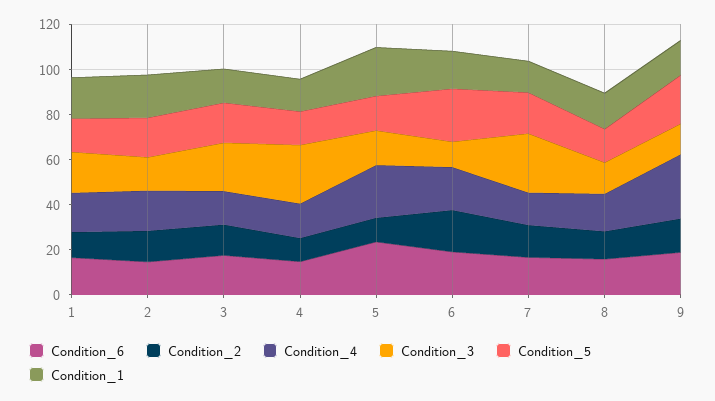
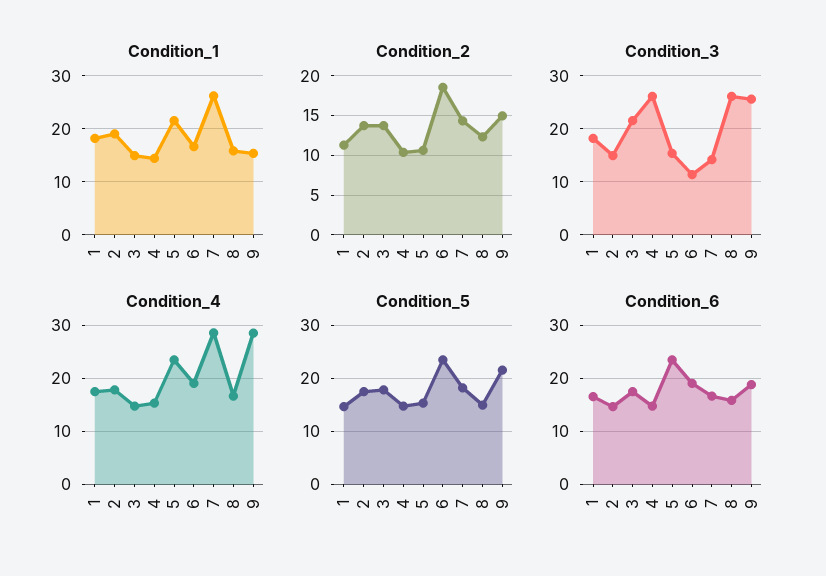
  {
    "Condition_6": {
      "1": 16,
      "2": 14,
      "3": 18,
      "4": 14,
      "5": 24,
      "6": 20,
      "7": 16,
      "8": 16,
      "9": 18
    },
    "Condition_2": {
      "1": 11,
      "2": 14,
      "3": 14,
      "4": 10,
      "5": 11,
      "6": 19,
      "7": 14,
      "8": 12,
      "9": 15
    },
    "Condition_4": {
      "1": 18,
      "2": 18,
      "3": 14,
      "4": 16,
      "5": 24,
      "6": 20,
-     "7": 15,
+     "7": 28,
      "8": 16,
      "9": 28
    },
    "Condition_3": {
      "1": 18,
      "2": 14,
      "3": 22,
      "4": 26,
      "5": 16,
      "6": 12,
-     "7": 25,
+     "7": 14,
-     "8": 15,
+     "8": 26,
-     "9": 15
+     "9": 26
    },
    "Condition_5": {
      "1": 14,
      "2": 18,
      "3": 18,
      "4": 14,
      "5": 16,
      "6": 24,
      "7": 18,
      "8": 14,
      "9": 22
    },
    "Condition_1": {
      "1": 18,
      "2": 20,
      "3": 14,
      "4": 14,
      "5": 22,
      "6": 16,
-     "7": 15,
+     "7": 26,
      "8": 16,
      "9": 16
    }
  }

